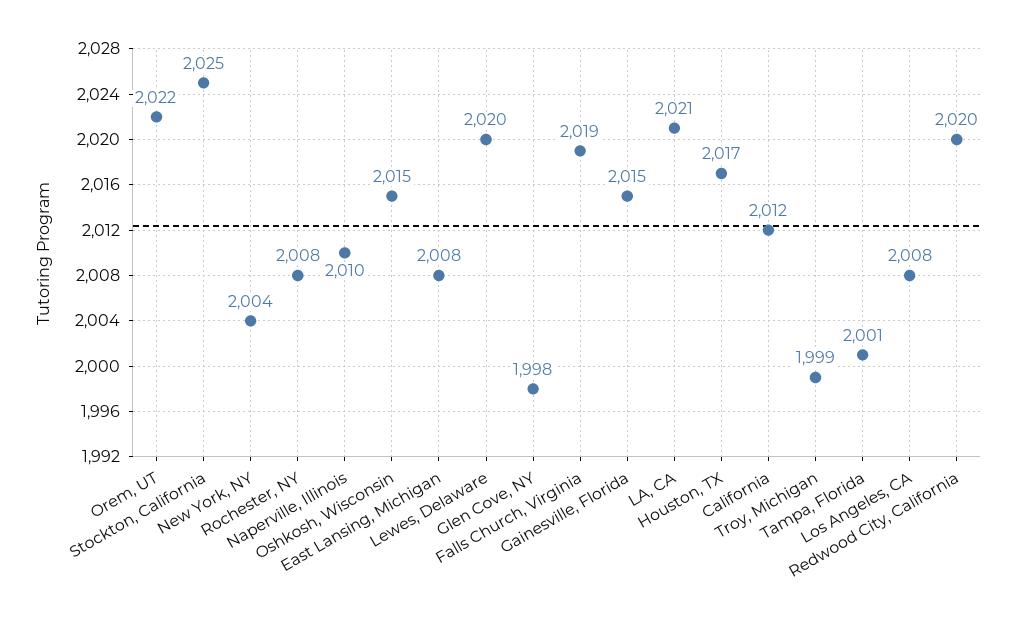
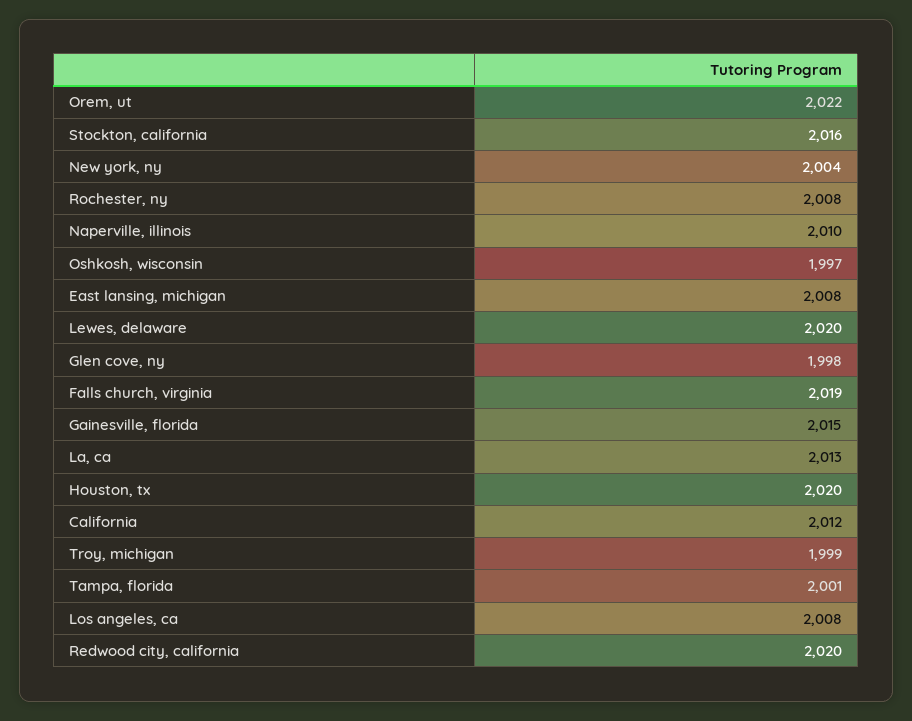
  {
    "Orem, UT": 2022,
-   "Stockton, California": 2025,
+   "Stockton, California": 2016,
    "New York, NY": 2004,
    "Rochester, NY": 2008,
    "Naperville, Illinois": 2010,
-   "Oshkosh, Wisconsin": 2015,
+   "Oshkosh, Wisconsin": 1997,
    "East Lansing, Michigan": 2008,
    "Lewes, Delaware": 2020,
    "Glen Cove, NY": 1998,
    "Falls Church, Virginia": 2019,
    "Gainesville, Florida": 2015,
-   "LA, CA": 2021,
+   "LA, CA": 2013,
-   "Houston, TX": 2017,
+   "Houston, TX": 2020,
    "California": 2012,
    "Troy, Michigan": 1999,
    "Tampa, Florida": 2001,
    "Los Angeles, CA": 2008,
    "Redwood City, California": 2020
  }

